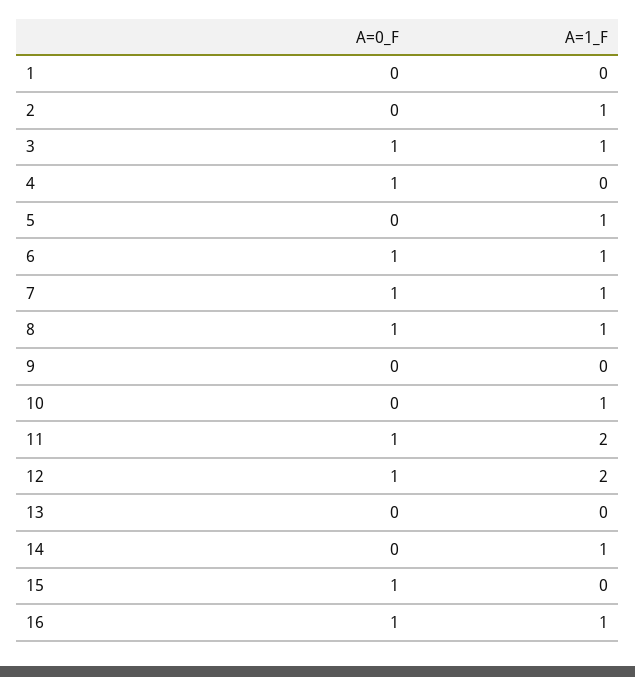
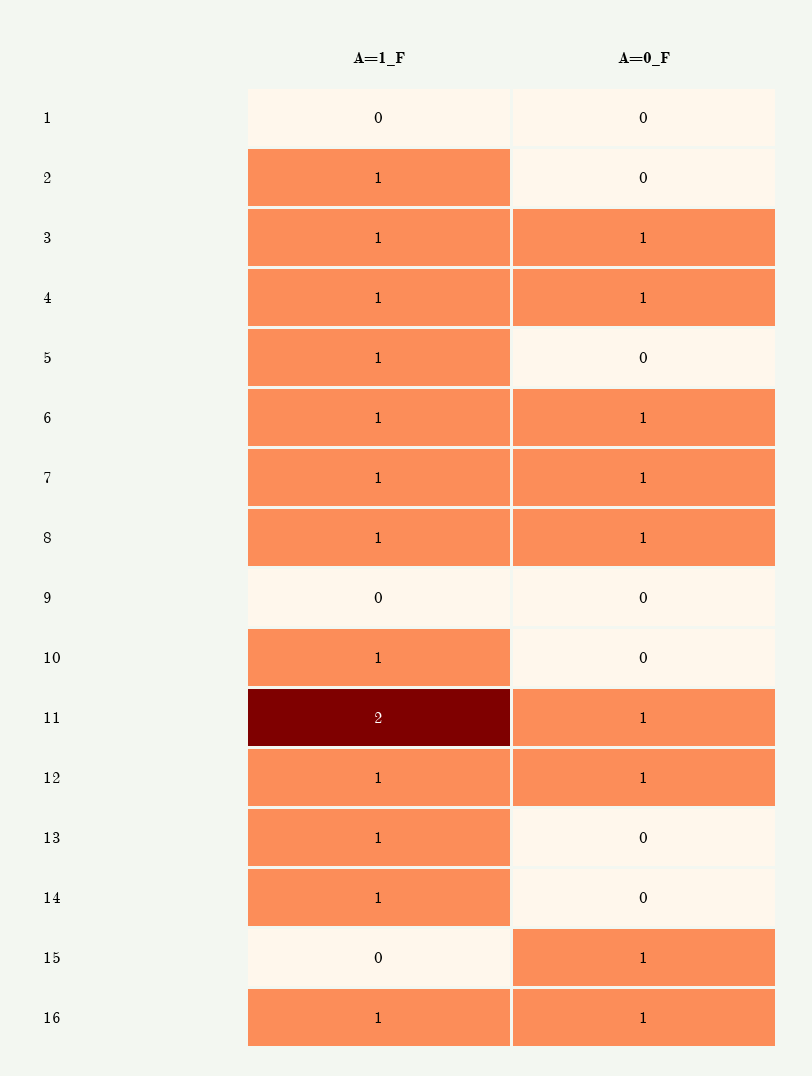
  {
    "A=0_F": {
      "1": 0,
      "2": 0,
      "3": 1,
      "4": 1,
      "5": 0,
      "6": 1,
      "7": 1,
      "8": 1,
      "9": 0,
      "10": 0,
      "11": 1,
      "12": 1,
      "13": 0,
      "14": 0,
      "15": 1,
      "16": 1
    },
    "A=1_F": {
      "1": 0,
      "2": 1,
      "3": 1,
-     "4": 0,
+     "4": 1,
      "5": 1,
      "6": 1,
      "7": 1,
      "8": 1,
      "9": 0,
      "10": 1,
      "11": 2,
-     "12": 2,
+     "12": 1,
-     "13": 0,
+     "13": 1,
      "14": 1,
      "15": 0,
      "16": 1
    }
  }

